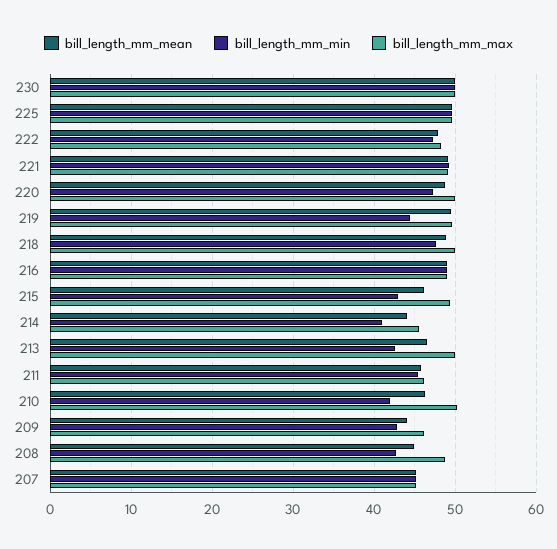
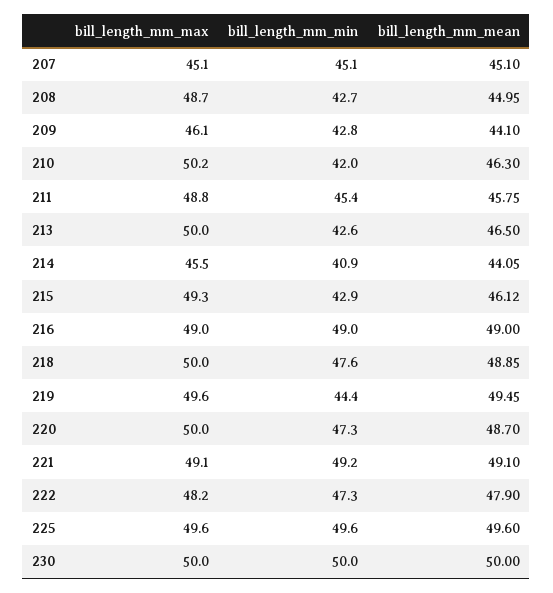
  {
    "bill_length_mm_mean": {
      "230": 50,
      "225": 49.6,
      "222": 47.9,
      "221": 49.1,
      "220": 48.7,
      "219": 49.45,
      "218": 48.85,
      "216": 49,
      "215": 46.12,
      "214": 44.05,
      "213": 46.5,
      "211": 45.75,
      "210": 46.3,
      "209": 44.1,
      "208": 44.95,
      "207": 45.1
    },
    "bill_length_mm_min": {
      "230": 50,
      "225": 49.6,
      "222": 47.3,
      "221": 49.2,
      "220": 47.3,
      "219": 44.4,
      "218": 47.6,
      "216": 49,
      "215": 42.9,
      "214": 40.9,
      "213": 42.6,
      "211": 45.4,
      "210": 42,
      "209": 42.8,
      "208": 42.7,
      "207": 45.1
    },
    "bill_length_mm_max": {
      "230": 50,
      "225": 49.6,
      "222": 48.2,
      "221": 49.1,
      "220": 50,
      "219": 49.6,
      "218": 50,
      "216": 49,
      "215": 49.3,
      "214": 45.5,
      "213": 50,
-     "211": 46,
+     "211": 48.8,
      "210": 50.2,
      "209": 46.1,
      "208": 48.7,
      "207": 45.1
    }
  }

